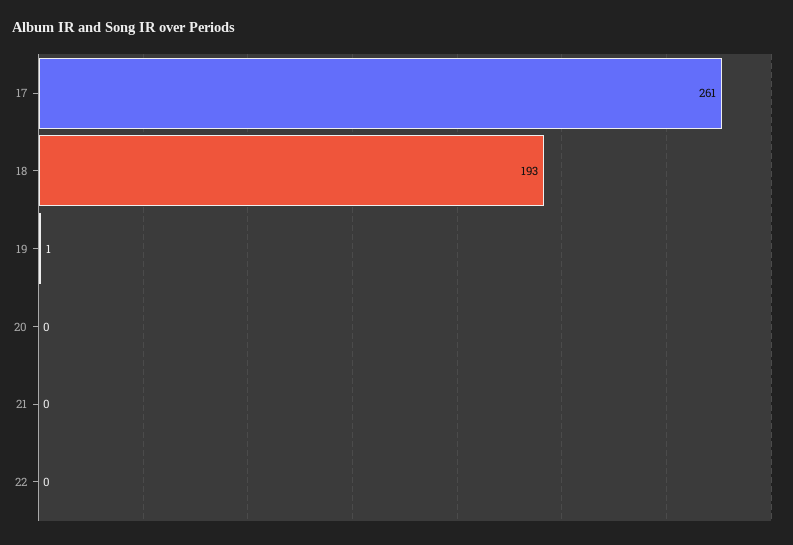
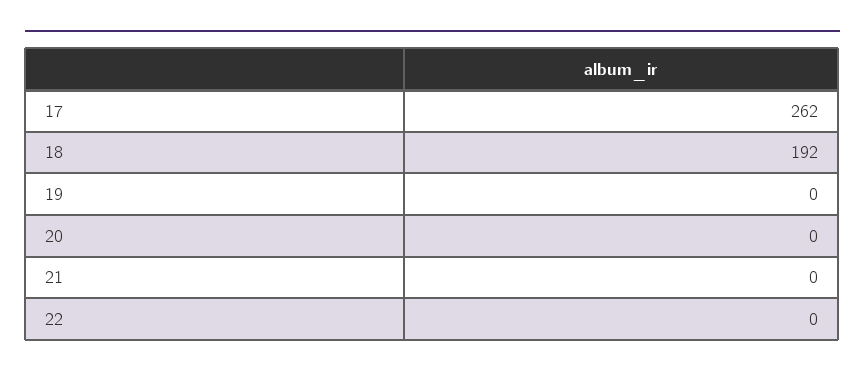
  {
-   "17": 261,
+   "17": 262,
-   "18": 193,
+   "18": 192,
-   "19": 1,
+   "19": 0,
    "20": 0,
    "21": 0,
    "22": 0
  }

